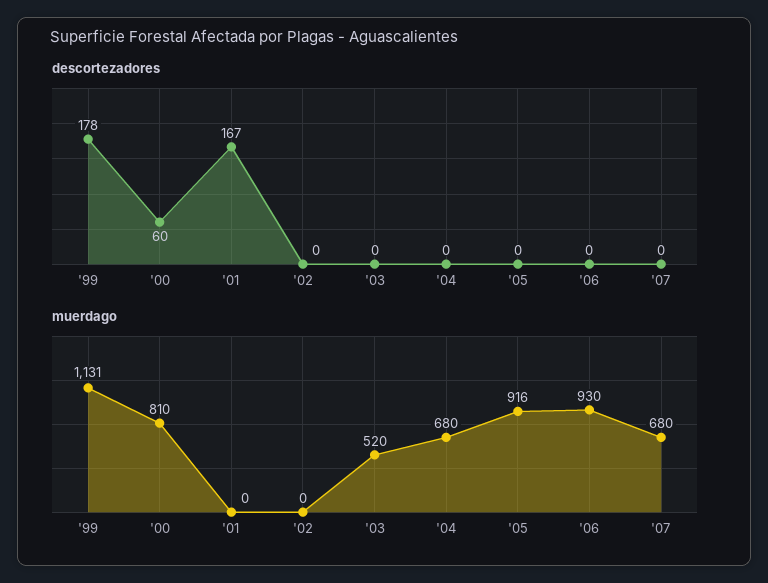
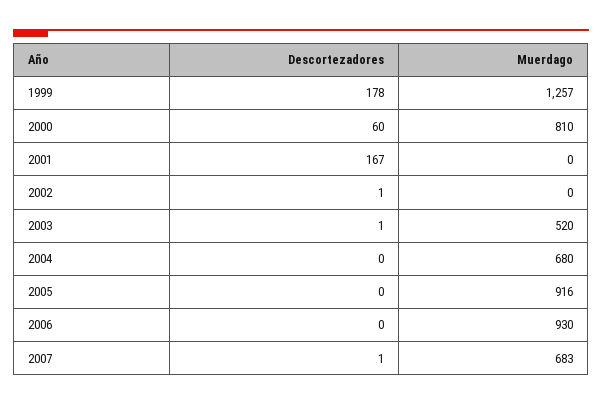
  {
    "descortezadores": {
      "'99": 178,
      "'00": 60,
      "'01": 167,
-     "'02": 0,
+     "'02": 1,
-     "'03": 0,
+     "'03": 1,
      "'04": 0,
      "'05": 0,
      "'06": 0,
-     "'07": 0
+     "'07": 1
    },
    "muerdago": {
-     "'99": 1131,
+     "'99": 1257,
      "'00": 810,
      "'01": 0,
      "'02": 0,
      "'03": 520,
      "'04": 680,
      "'05": 916,
      "'06": 930,
-     "'07": 680
+     "'07": 683
    }
  }

